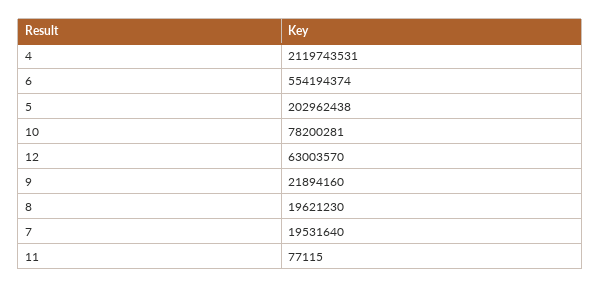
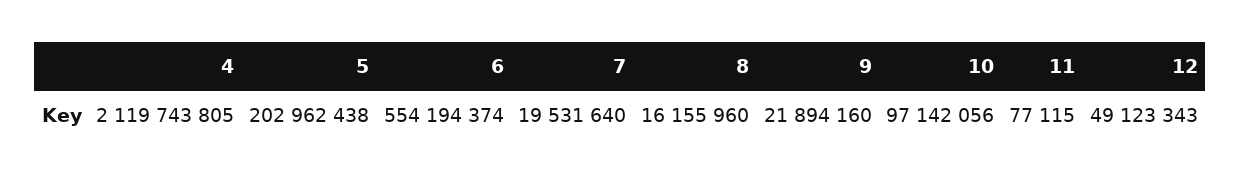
  {
-   "4": 2119743531,
+   "4": 2119743805,
    "6": 554194374,
    "5": 202962438,
-   "10": 78200281,
+   "10": 97142056,
-   "12": 63003570,
+   "12": 49123343,
    "9": 21894160,
-   "8": 19621230,
+   "8": 16155960,
    "7": 19531640,
    "11": 77115
  }

